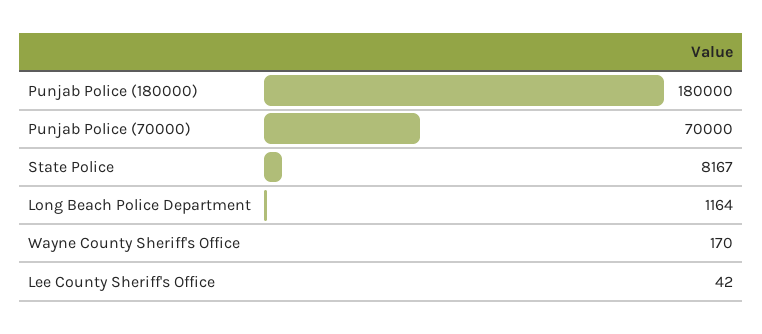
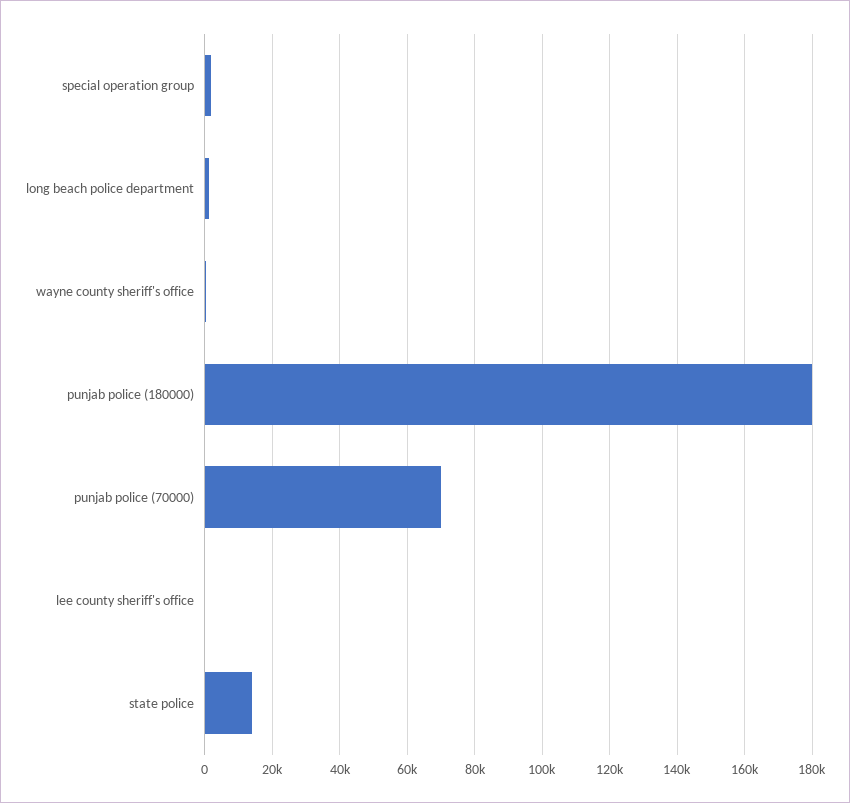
  {
    "Punjab Police (180000)": 180000,
    "Punjab Police (70000)": 70000,
-   "State Police": 8167,
+   "State Police": 14000,
    "Long Beach Police Department": 1164,
    "Wayne County Sheriff's Office": 170,
-   "Lee County Sheriff's Office": 42
+   "Lee County Sheriff's Office": 42,
+   "special operation group": 2000
  }

